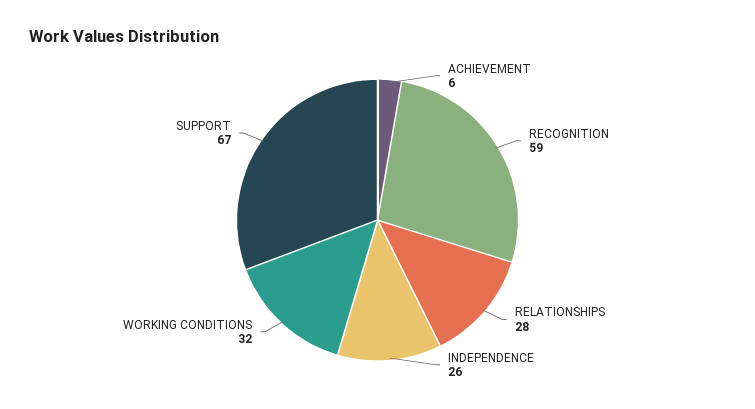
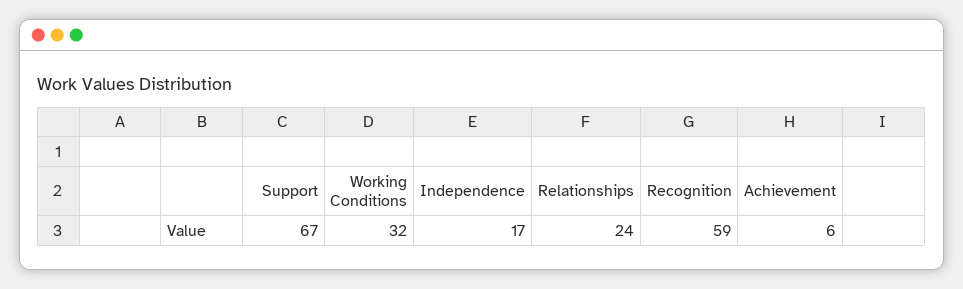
  {
    "ACHIEVEMENT": 6,
    "RECOGNITION": 59,
-   "RELATIONSHIPS": 28,
+   "RELATIONSHIPS": 24,
-   "INDEPENDENCE": 26,
+   "INDEPENDENCE": 17,
    "WORKING CONDITIONS": 32,
    "SUPPORT": 67
  }

